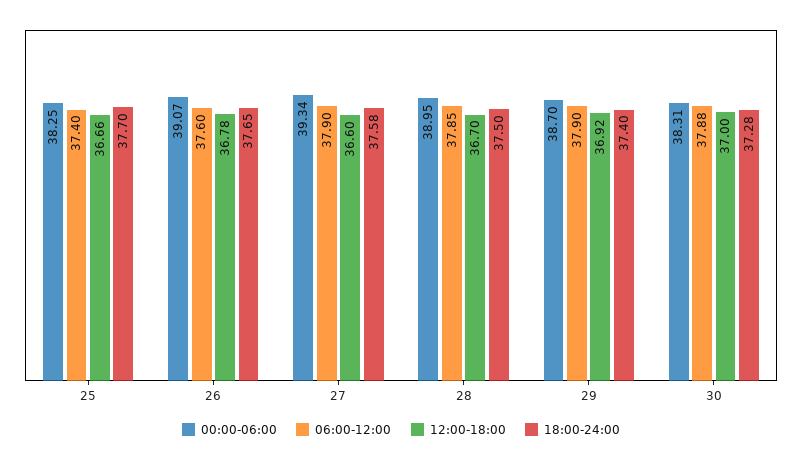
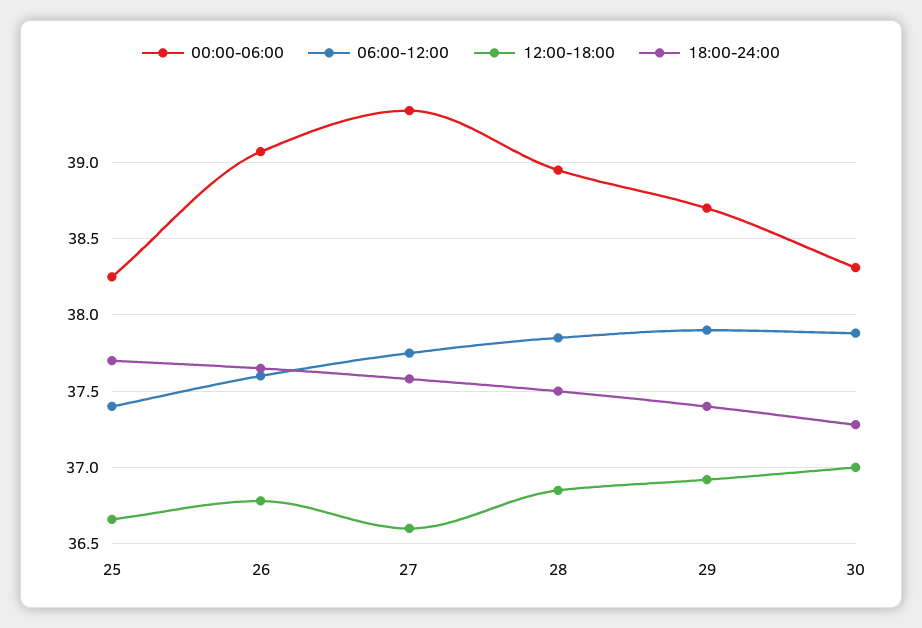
  {
    "00:00-06:00": {
      "25": 38.25,
      "26": 39.07,
      "27": 39.34,
      "28": 38.95,
      "29": 38.7,
      "30": 38.31
    },
    "06:00-12:00": {
      "25": 37.4,
      "26": 37.6,
-     "27": 37.9,
+     "27": 37.75,
      "28": 37.85,
      "29": 37.9,
      "30": 37.88
    },
    "12:00-18:00": {
      "25": 36.66,
      "26": 36.78,
      "27": 36.6,
-     "28": 36.7,
+     "28": 36.85,
      "29": 36.92,
      "30": 37
    },
    "18:00-24:00": {
      "25": 37.7,
      "26": 37.65,
      "27": 37.58,
      "28": 37.5,
      "29": 37.4,
      "30": 37.28
    }
  }

